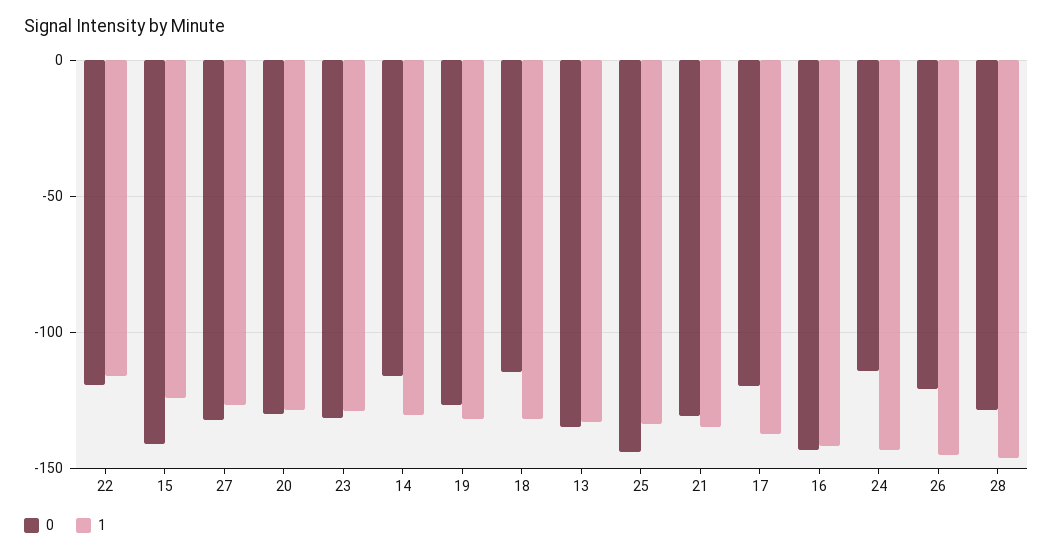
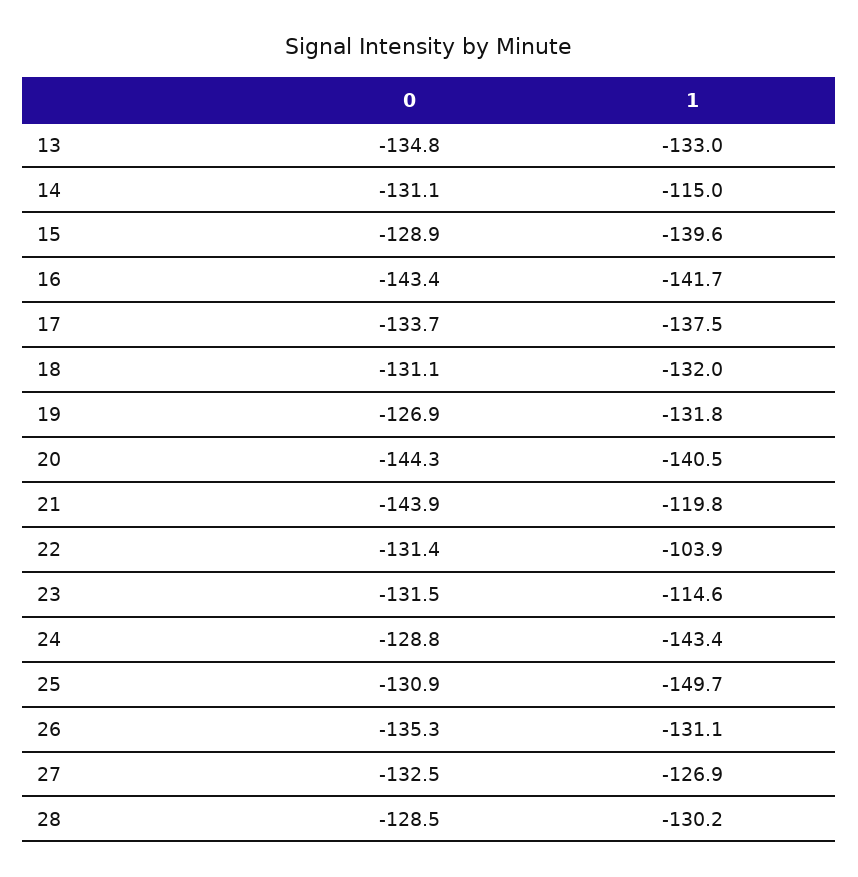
  {
    "0": {
-     "22": -120,
+     "22": -131.4,
-     "15": -140,
+     "15": -128.9,
      "27": -132.5,
-     "20": -130,
+     "20": -144.3,
      "23": -131.5,
-     "14": -115,
+     "14": -131.1,
      "19": -126.9,
-     "18": -115,
+     "18": -131.1,
      "13": -134.8,
-     "25": -145,
+     "25": -130.9,
-     "21": -130,
+     "21": -143.9,
-     "17": -120,
+     "17": -133.7,
      "16": -143.4,
-     "24": -115,
+     "24": -128.8,
-     "26": -120,
+     "26": -135.3,
      "28": -128.5
    },
    "1": {
-     "22": -115,
+     "22": -103.9,
-     "15": -125,
+     "15": -139.6,
      "27": -126.9,
-     "20": -130,
+     "20": -140.5,
-     "23": -130,
+     "23": -114.6,
-     "14": -130,
+     "14": -115,
      "19": -131.8,
      "18": -132,
      "13": -133,
-     "25": -135,
+     "25": -149.7,
-     "21": -135,
+     "21": -119.8,
      "17": -137.5,
      "16": -141.7,
      "24": -143.4,
-     "26": -145,
+     "26": -131.1,
-     "28": -145
+     "28": -130.2
    }
  }

